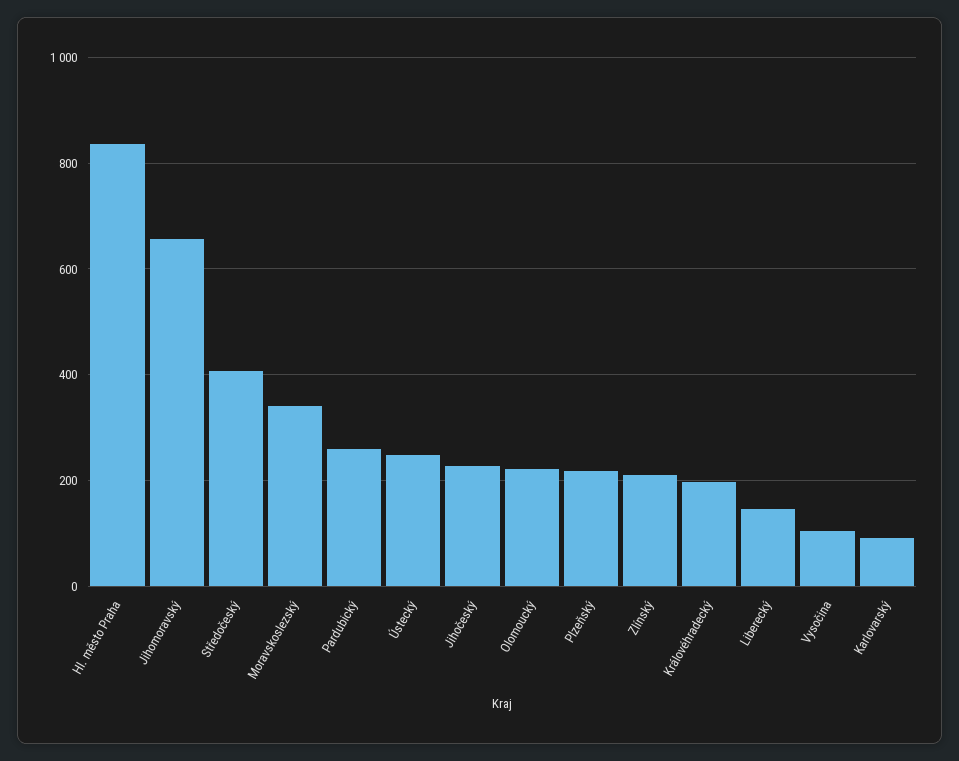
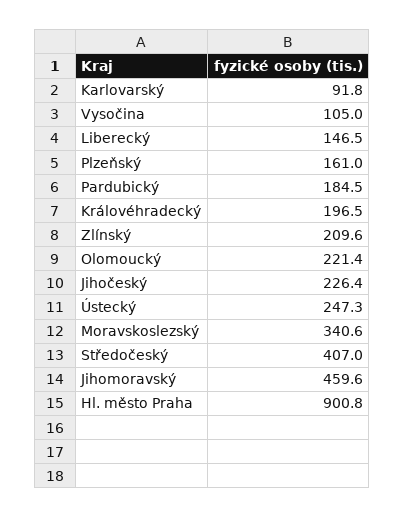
  {
-   "Hl. město Praha": 840,
+   "Hl. město Praha": 900.8,
-   "Jihomoravský": 660,
+   "Jihomoravský": 459.6,
    "Středočeský": 407,
    "Moravskoslezský": 340.6,
-   "Pardubický": 260,
+   "Pardubický": 184.5,
    "Ústecký": 247.3,
    "Jihočeský": 226.4,
    "Olomoucký": 221.4,
-   "Plzeňský": 220,
+   "Plzeňský": 161,
    "Zlínský": 209.6,
    "Královéhradecký": 196.5,
    "Liberecký": 146.5,
    "Vysočina": 105,
    "Karlovarský": 91.8
  }

